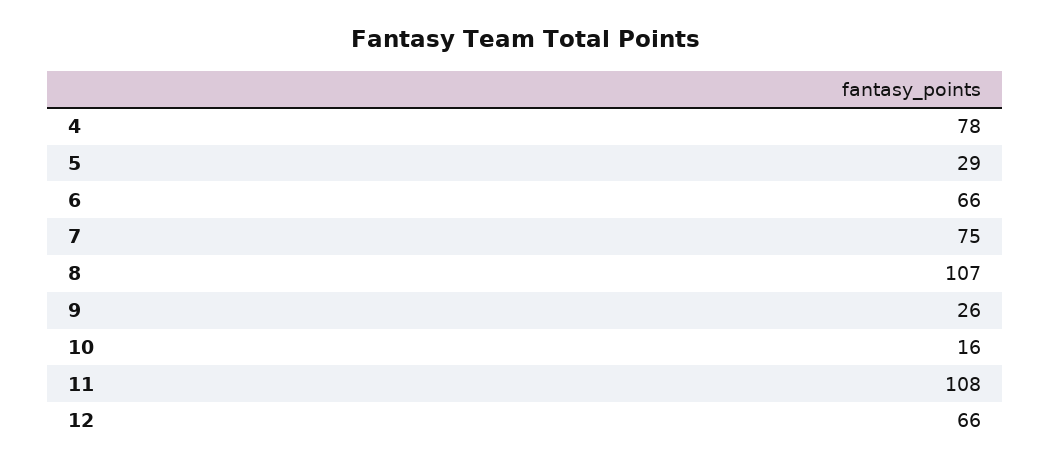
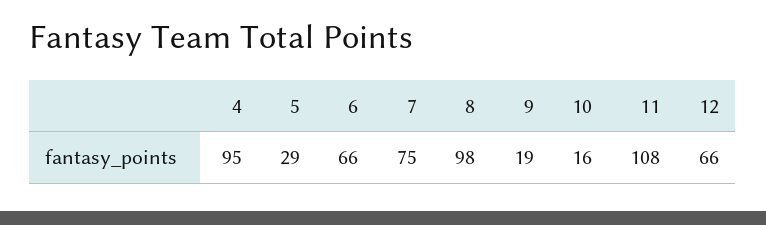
  {
-   "4": 78,
+   "4": 95,
    "5": 29,
    "6": 66,
    "7": 75,
-   "8": 107,
+   "8": 98,
-   "9": 26,
+   "9": 19,
    "10": 16,
    "11": 108,
    "12": 66
  }

